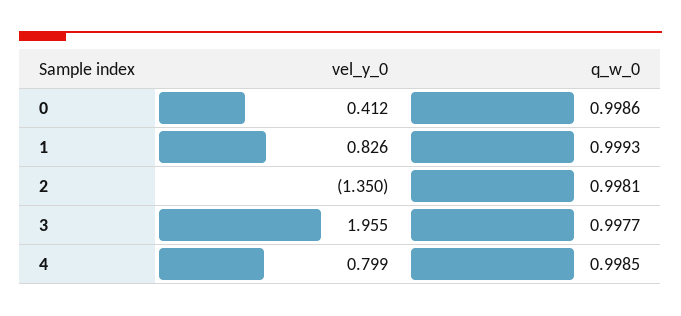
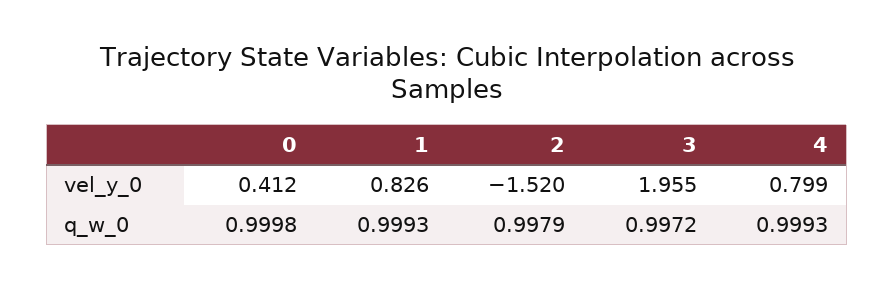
  {
    "vel_y_0": {
      "0": 0.412,
      "1": 0.826,
-     "2": -1.35,
+     "2": -1.52,
      "3": 1.955,
      "4": 0.799
    },
    "q_w_0": {
-     "0": 0.9986,
+     "0": 0.9998,
      "1": 0.9993,
-     "2": 0.9981,
+     "2": 0.9979,
-     "3": 0.9977,
+     "3": 0.9972,
-     "4": 0.9985
+     "4": 0.9993
    }
  }

